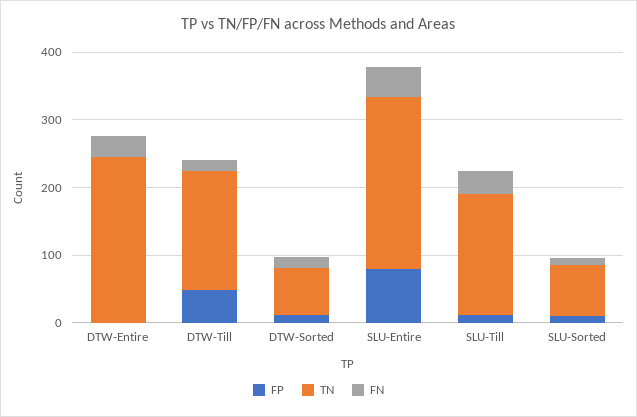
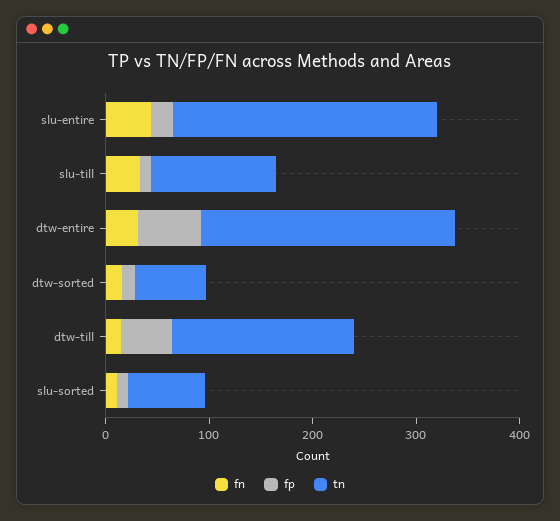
  {
    "FP": {
-     "DTW-Entire": 0,
+     "DTW-Entire": 60,
      "DTW-Till": 40,
      "DTW-Sorted": 20,
-     "SLU-Entire": 80,
+     "SLU-Entire": 20,
      "SLU-Till": 20,
      "SLU-Sorted": 20
    },
    "TN": {
      "DTW-Entire": 240,
      "DTW-Till": 180,
      "DTW-Sorted": 60,
      "SLU-Entire": 260,
-     "SLU-Till": 180,
+     "SLU-Till": 120,
      "SLU-Sorted": 80
    },
    "FN": {
      "DTW-Entire": 40,
      "DTW-Till": 20,
      "DTW-Sorted": 20,
      "SLU-Entire": 40,
      "SLU-Till": 40,
      "SLU-Sorted": 20
    }
  }

